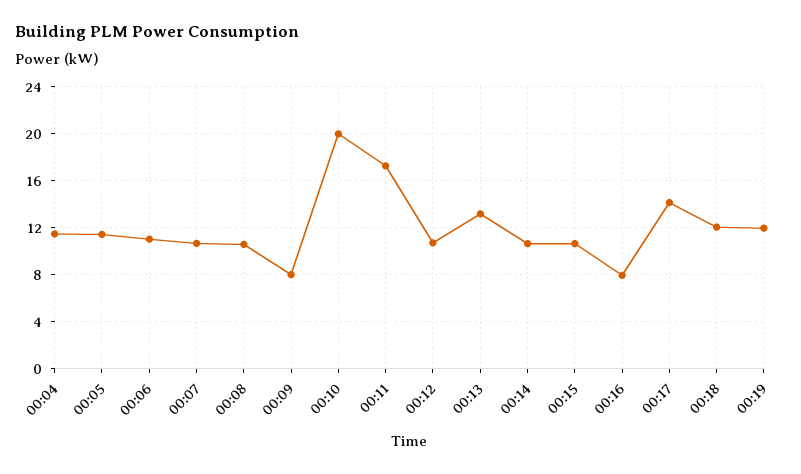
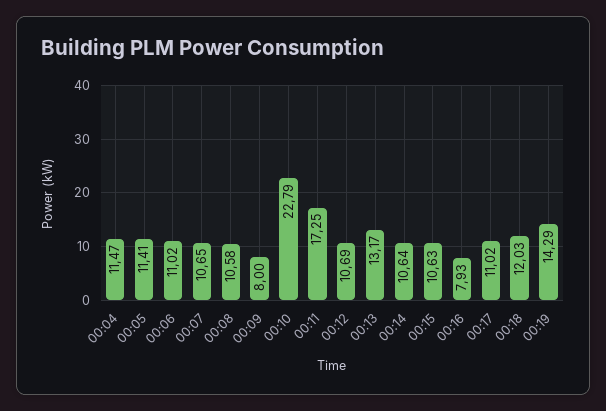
  {
    "00:04": 11.47,
    "00:05": 11.41,
    "00:06": 11.02,
    "00:07": 10.65,
    "00:08": 10.58,
    "00:09": 8,
-   "00:10": 20,
+   "00:10": 22.79,
    "00:11": 17.25,
    "00:12": 10.69,
    "00:13": 13.17,
    "00:14": 10.64,
    "00:15": 10.63,
    "00:16": 7.93,
-   "00:17": 14,
+   "00:17": 11.02,
    "00:18": 12.03,
-   "00:19": 12
+   "00:19": 14.29
  }

